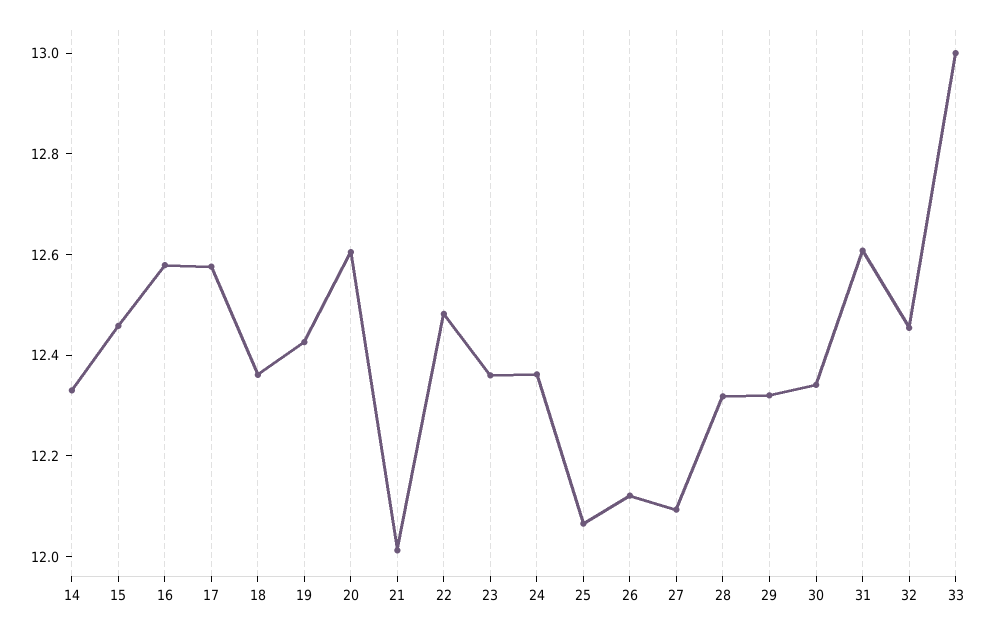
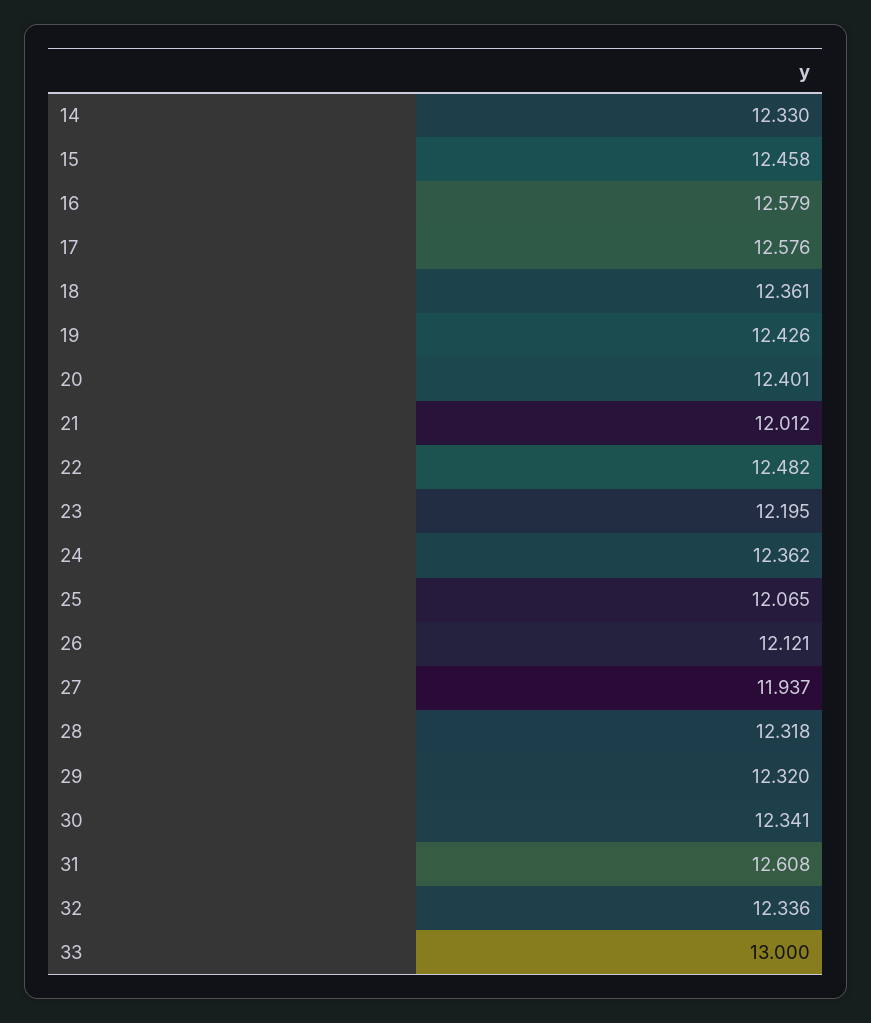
  {
    "14": 12.33,
    "15": 12.458,
    "16": 12.579,
    "17": 12.576,
    "18": 12.361,
    "19": 12.426,
-   "20": 12.6,
+   "20": 12.401,
    "21": 12.012,
    "22": 12.482,
-   "23": 12.35,
+   "23": 12.195,
    "24": 12.362,
    "25": 12.065,
    "26": 12.121,
-   "27": 12.1,
+   "27": 11.937,
    "28": 12.318,
    "29": 12.32,
    "30": 12.341,
    "31": 12.608,
-   "32": 12.45,
+   "32": 12.336,
    "33": 13
  }

